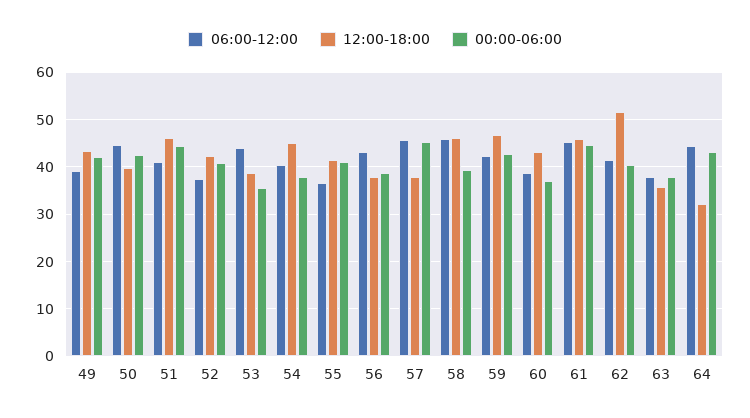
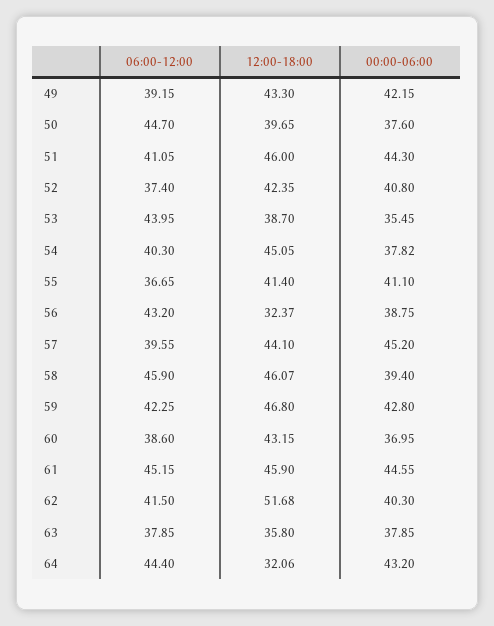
  {
    "06:00-12:00": {
      "49": 39.15,
      "50": 44.7,
      "51": 41.05,
      "52": 37.4,
      "53": 43.95,
      "54": 40.3,
      "55": 36.65,
      "56": 43.2,
-     "57": 46,
+     "57": 39.55,
      "58": 45.9,
      "59": 42.25,
      "60": 38.6,
      "61": 45.15,
      "62": 41.5,
      "63": 37.85,
      "64": 44.4
    },
    "12:00-18:00": {
      "49": 43.3,
      "50": 39.65,
      "51": 46,
      "52": 42.35,
      "53": 38.7,
      "54": 45.05,
      "55": 41.4,
-     "56": 38,
+     "56": 32.37,
-     "57": 38,
+     "57": 44.1,
      "58": 46.07,
      "59": 46.8,
      "60": 43.15,
      "61": 45.9,
      "62": 51.68,
      "63": 35.8,
      "64": 32.06
    },
    "00:00-06:00": {
      "49": 42.15,
-     "50": 42,
+     "50": 37.6,
      "51": 44.3,
      "52": 40.8,
      "53": 35.45,
      "54": 37.82,
      "55": 41.1,
      "56": 38.75,
      "57": 45.2,
      "58": 39.4,
      "59": 42.8,
      "60": 36.95,
      "61": 44.55,
      "62": 40.3,
      "63": 37.85,
      "64": 43.2
    }
  }

